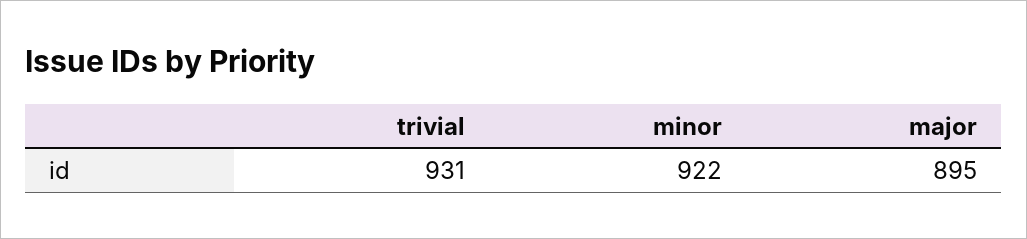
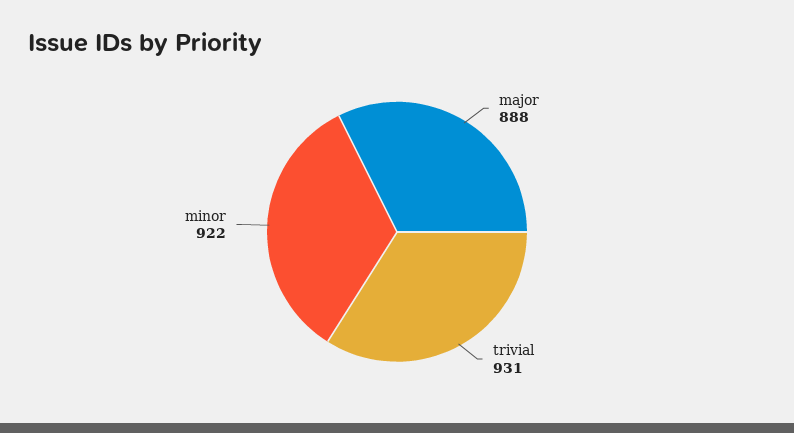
  {
    "trivial": 931,
    "minor": 922,
-   "major": 895
+   "major": 888
  }

